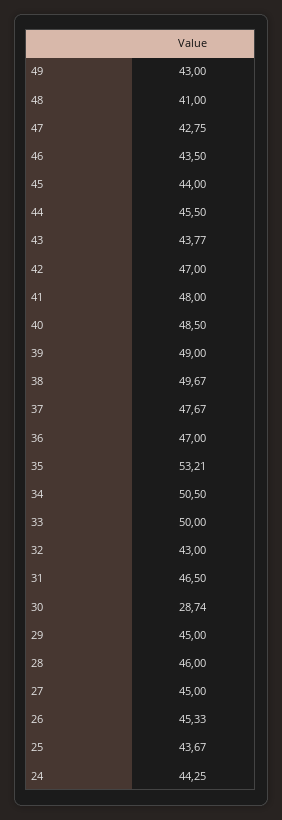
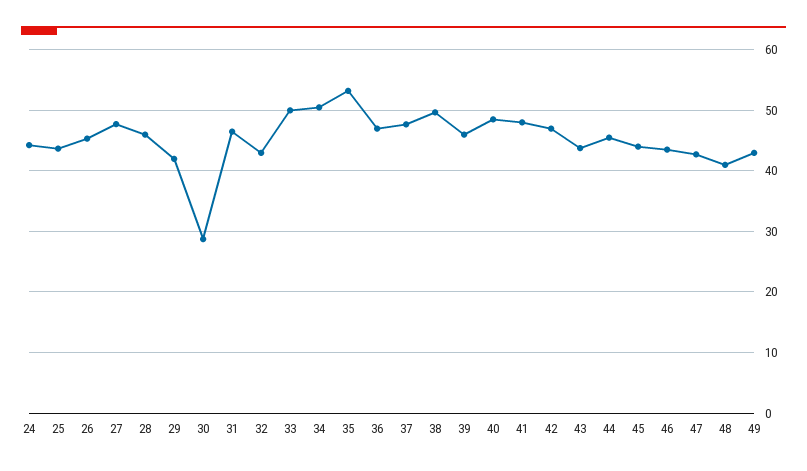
  {
    "49": 43,
    "48": 41,
    "47": 42.75,
    "46": 43.5,
    "45": 44,
    "44": 45.5,
    "43": 43.77,
    "42": 47,
    "41": 48,
    "40": 48.5,
-   "39": 49,
+   "39": 46,
    "38": 49.67,
    "37": 47.67,
    "36": 47,
    "35": 53.21,
    "34": 50.5,
    "33": 50,
    "32": 43,
    "31": 46.5,
    "30": 28.74,
-   "29": 45,
+   "29": 42,
    "28": 46,
-   "27": 45,
+   "27": 48,
    "26": 45.33,
    "25": 43.67,
    "24": 44.25
  }

